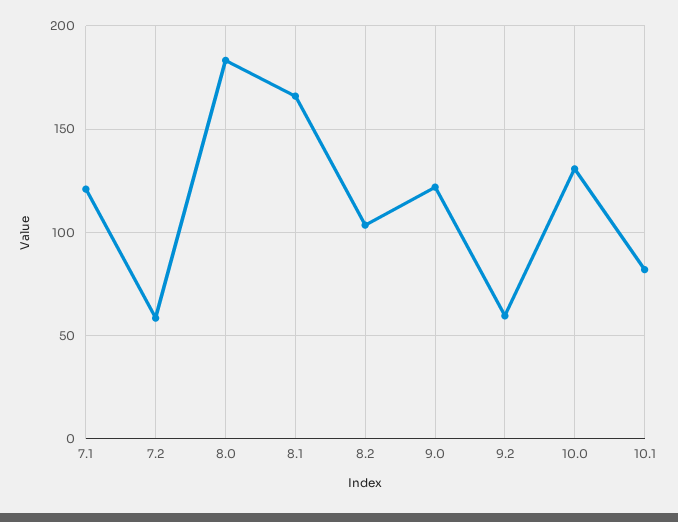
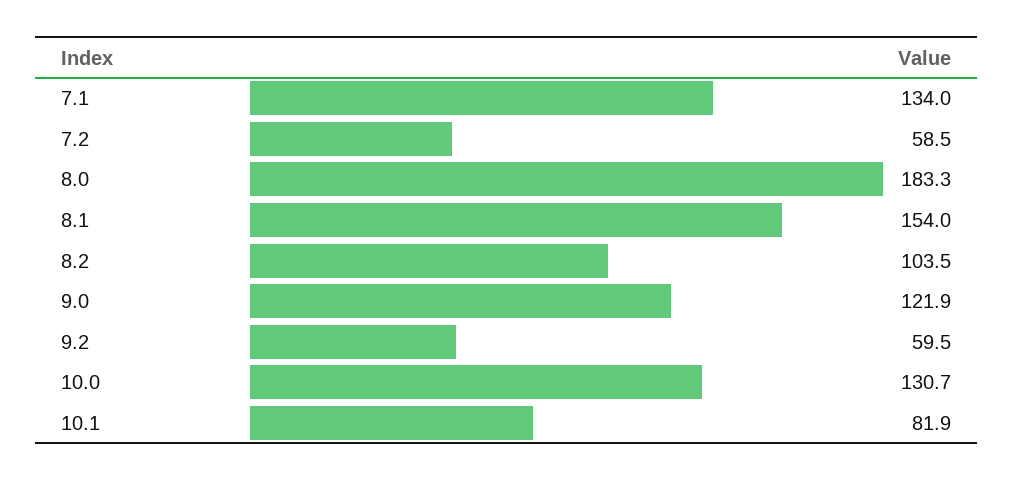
  {
-   "7.1": 120,
+   "7.1": 134,
    "7.2": 58.5,
    "8.0": 183.3,
-   "8.1": 165,
+   "8.1": 154,
    "8.2": 103.5,
    "9.0": 121.9,
    "9.2": 59.5,
    "10.0": 130.7,
    "10.1": 81.9
  }

